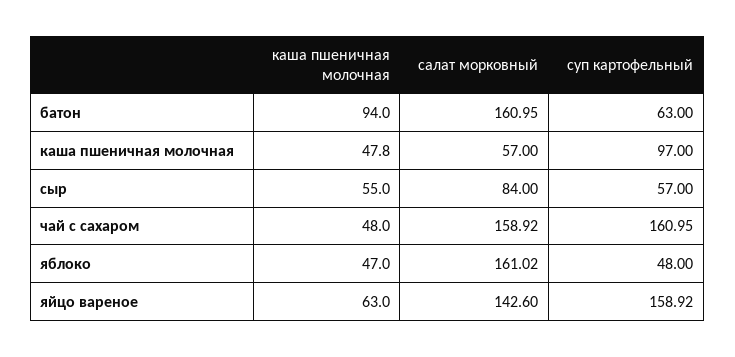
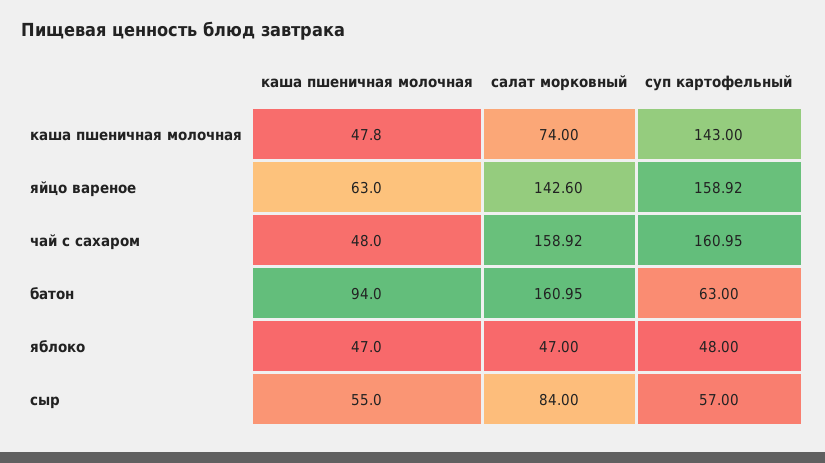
  {
    "каша пшеничная молочная": {
      "батон": 94,
      "каша пшеничная молочная": 47.8,
      "сыр": 55,
      "чай с сахаром": 48,
      "яблоко": 47,
      "яйцо вареное": 63
    },
    "салат морковный": {
      "батон": 160.95,
-     "каша пшеничная молочная": 57,
+     "каша пшеничная молочная": 74,
      "сыр": 84,
      "чай с сахаром": 158.92,
-     "яблоко": 161.02,
+     "яблоко": 47,
      "яйцо вареное": 142.6
    },
    "суп картофельный": {
      "батон": 63,
-     "каша пшеничная молочная": 97,
+     "каша пшеничная молочная": 143,
      "сыр": 57,
      "чай с сахаром": 160.95,
      "яблоко": 48,
      "яйцо вареное": 158.92
    }
  }

